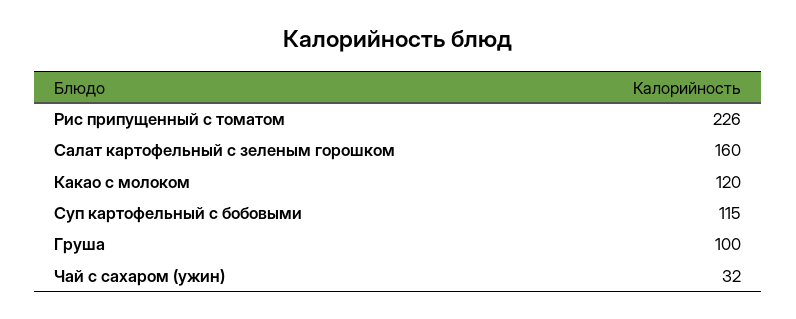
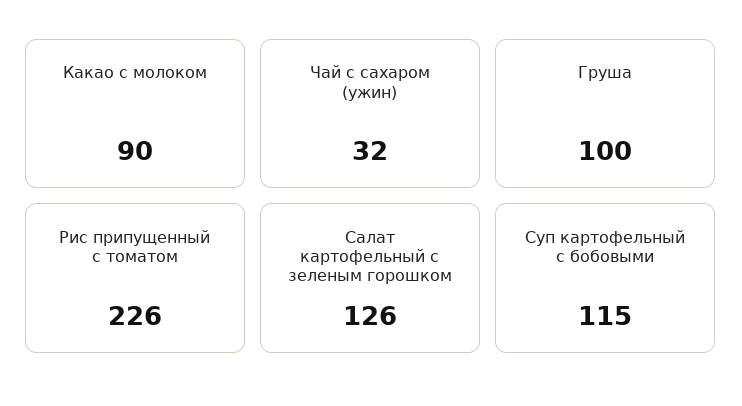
  {
    "Рис припущенный с томатом": 226,
-   "Салат картофельный с зеленым горошком": 160,
+   "Салат картофельный с зеленым горошком": 126,
-   "Какао с молоком": 120,
+   "Какао с молоком": 90,
    "Суп картофельный с бобовыми": 115,
    "Груша": 100,
    "Чай с сахаром (ужин)": 32
  }

